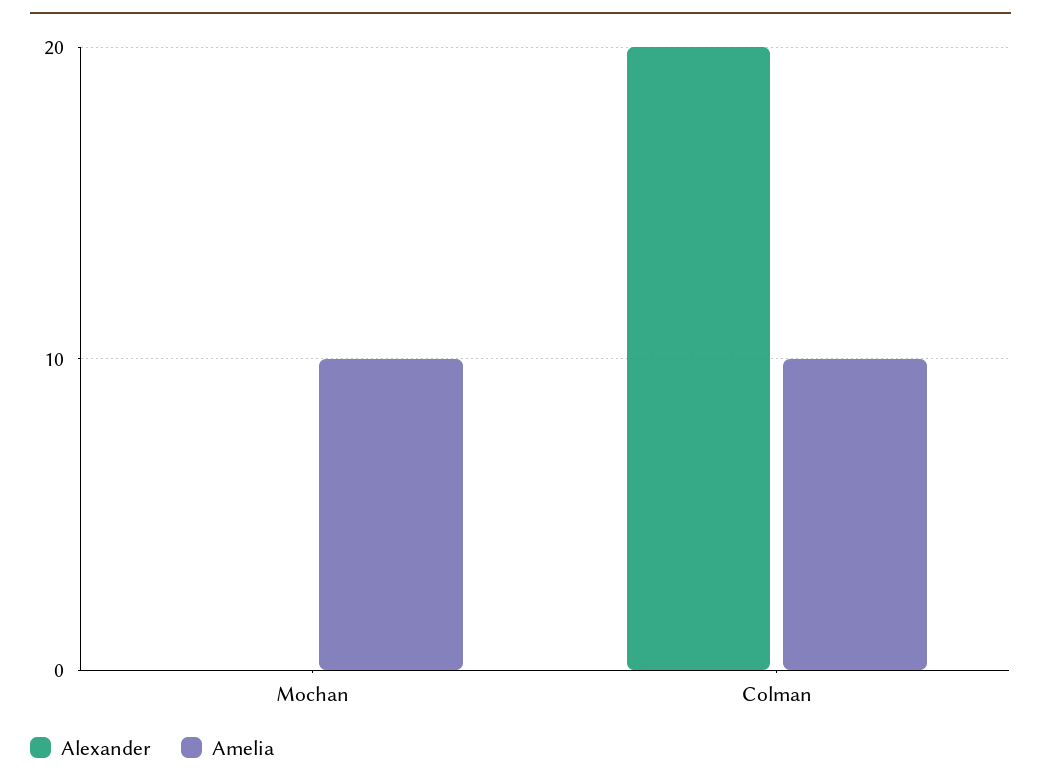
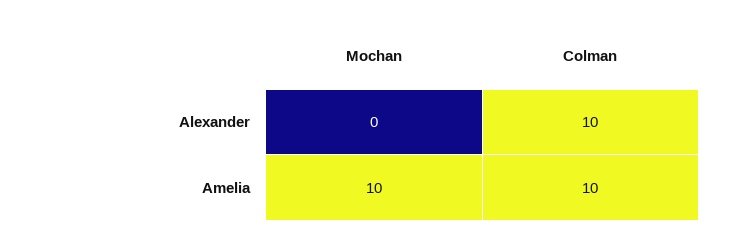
  {
    "Alexander": {
      "Mochan": 0,
-     "Colman": 20
+     "Colman": 10
    },
    "Amelia": {
      "Mochan": 10,
      "Colman": 10
    }
  }

